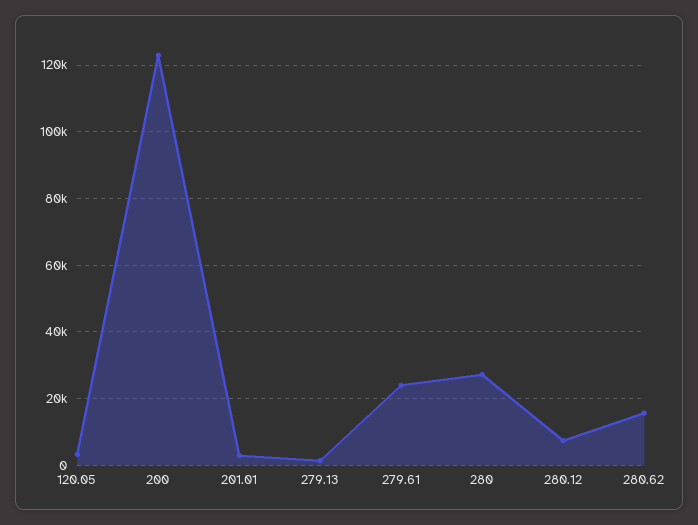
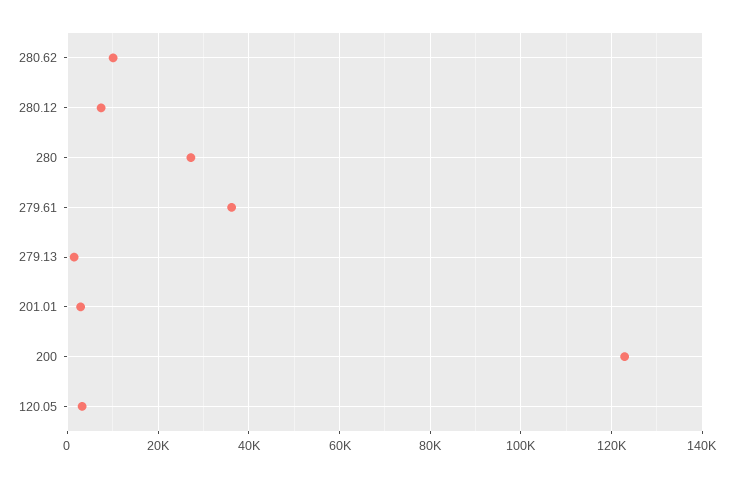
  {
    "120.05": 4000,
    "200": 122000,
    "201.01": 2000,
    "279.13": 2000,
-   "279.61": 24000,
+   "279.61": 36000,
    "280": 28000,
    "280.12": 8000,
-   "280.62": 16000
+   "280.62": 10000
  }

